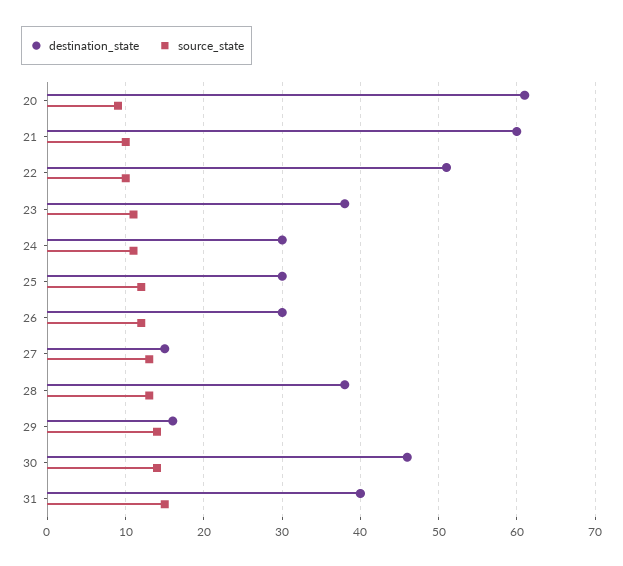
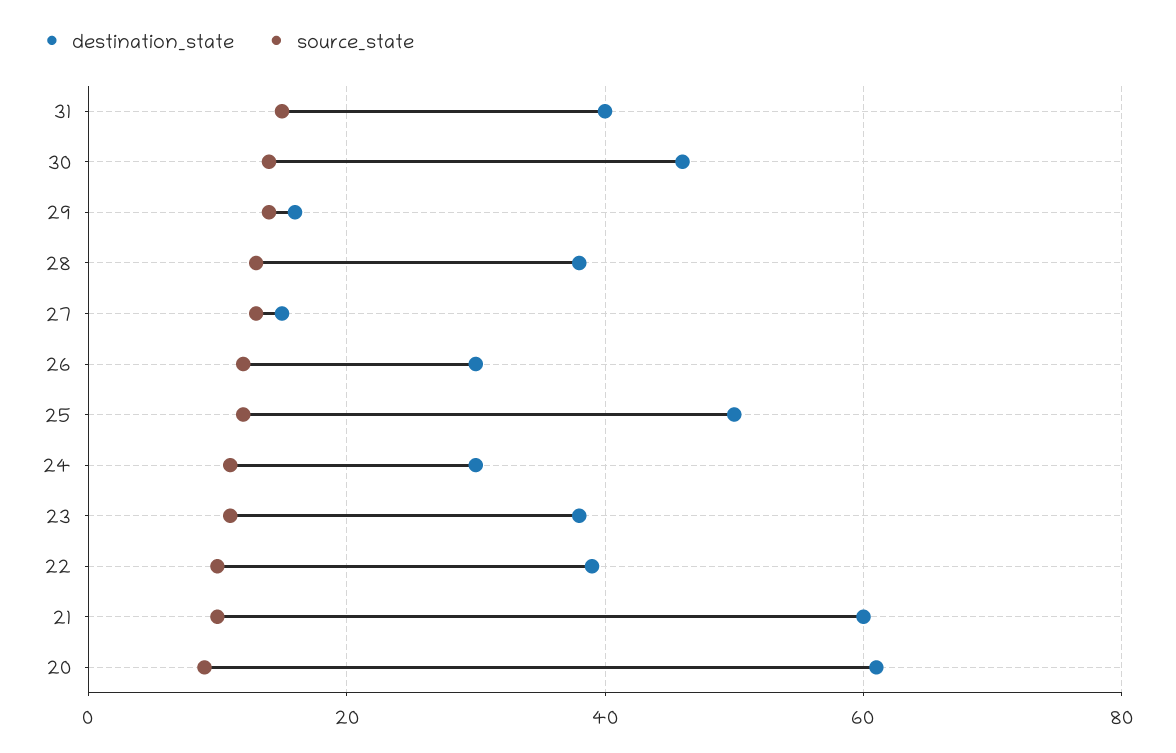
  {
    "destination_state": {
      "20": 61,
      "21": 60,
-     "22": 51,
+     "22": 40,
      "23": 38,
      "24": 30,
-     "25": 30,
+     "25": 50,
      "26": 30,
      "27": 15,
      "28": 38,
      "29": 16,
      "30": 46,
      "31": 40
    },
    "source_state": {
      "20": 9,
      "21": 10,
      "22": 10,
      "23": 11,
      "24": 11,
      "25": 12,
      "26": 12,
      "27": 13,
      "28": 13,
      "29": 14,
      "30": 14,
      "31": 15
    }
  }

